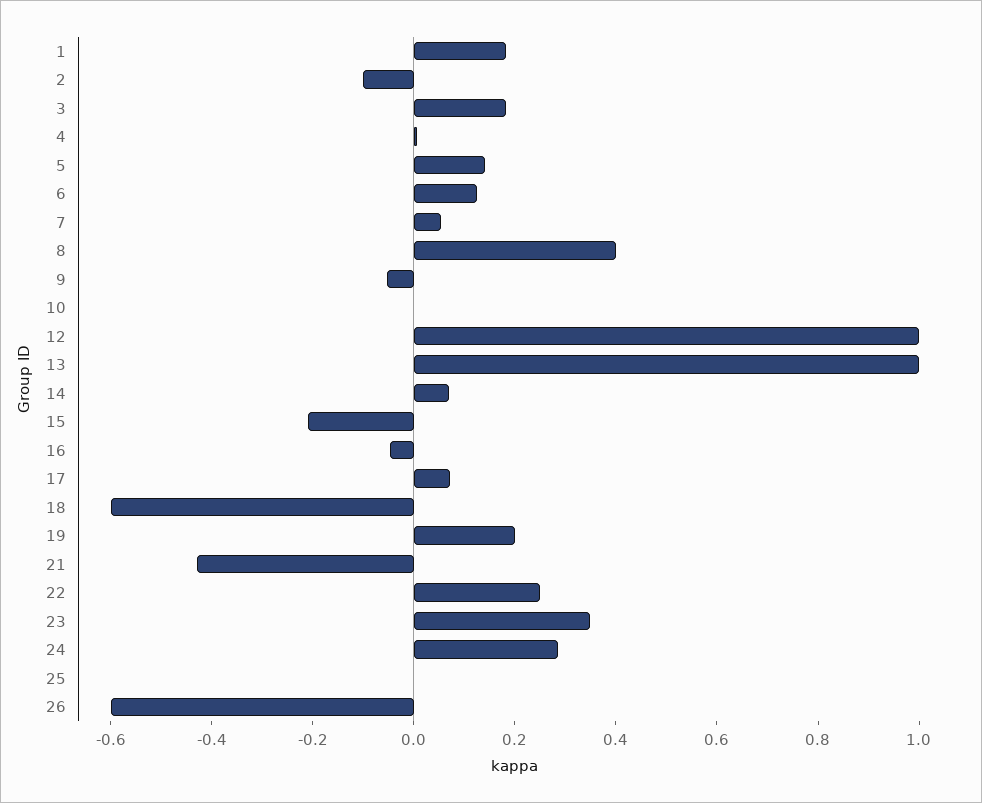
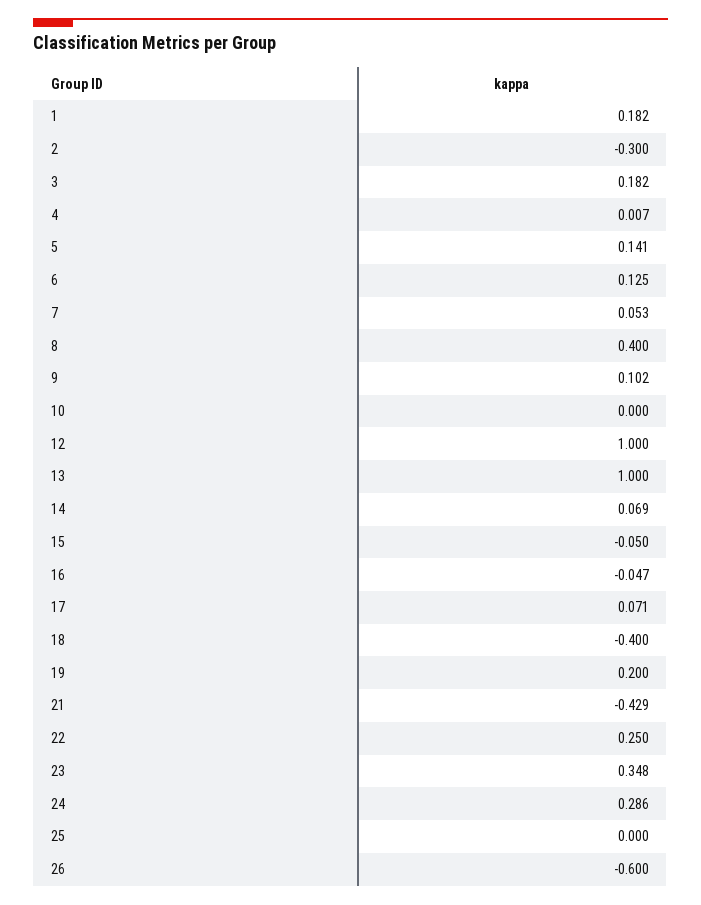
  {
    "1": 0.182,
-   "2": -0.1,
+   "2": -0.3,
    "3": 0.182,
    "4": 0.007,
    "5": 0.141,
    "6": 0.125,
    "7": 0.053,
    "8": 0.4,
-   "9": -0.05,
+   "9": 0.102,
    "10": 0,
    "12": 1,
    "13": 1,
    "14": 0.069,
-   "15": -0.2,
+   "15": -0.05,
    "16": -0.047,
    "17": 0.071,
-   "18": -0.6,
+   "18": -0.4,
    "19": 0.2,
    "21": -0.429,
    "22": 0.25,
    "23": 0.348,
    "24": 0.286,
    "25": 0,
    "26": -0.6
  }

